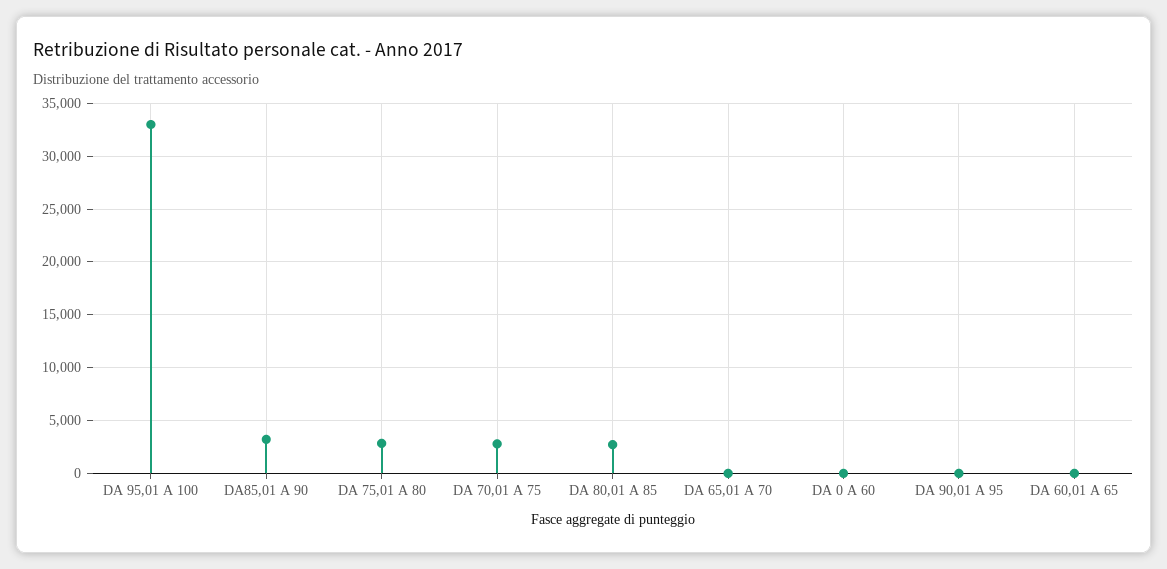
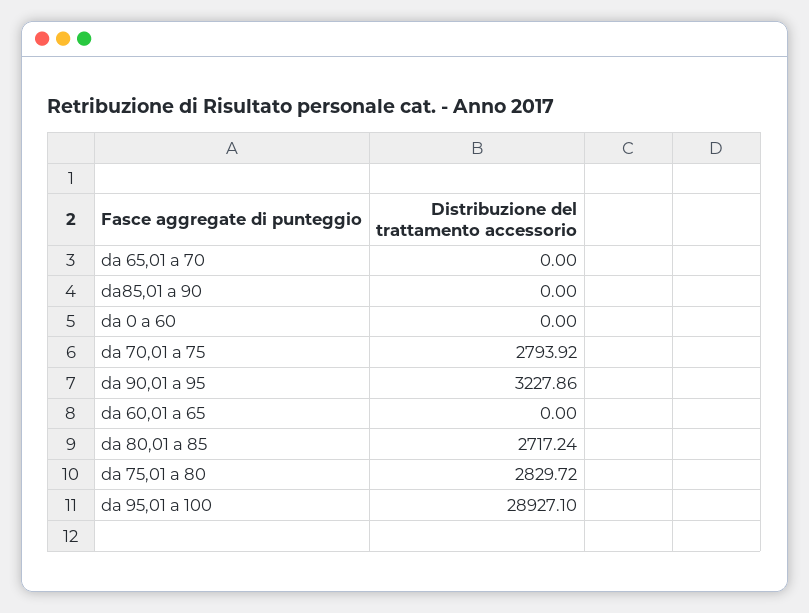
  {
-   "DA 95,01 A 100": 33000,
+   "DA 95,01 A 100": 28927.1,
-   "DA85,01 A 90": 3000,
+   "DA85,01 A 90": 0,
    "DA 75,01 A 80": 2829.72,
    "DA 70,01 A 75": 2793.92,
    "DA 80,01 A 85": 2717.24,
    "DA 65,01 A 70": 0,
    "DA 0 A 60": 0,
-   "DA 90,01 A 95": 0,
+   "DA 90,01 A 95": 3227.86,
    "DA 60,01 A 65": 0
  }

